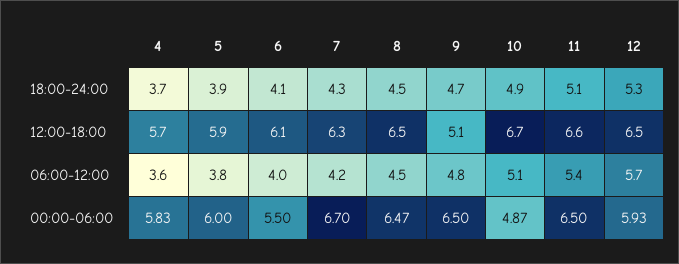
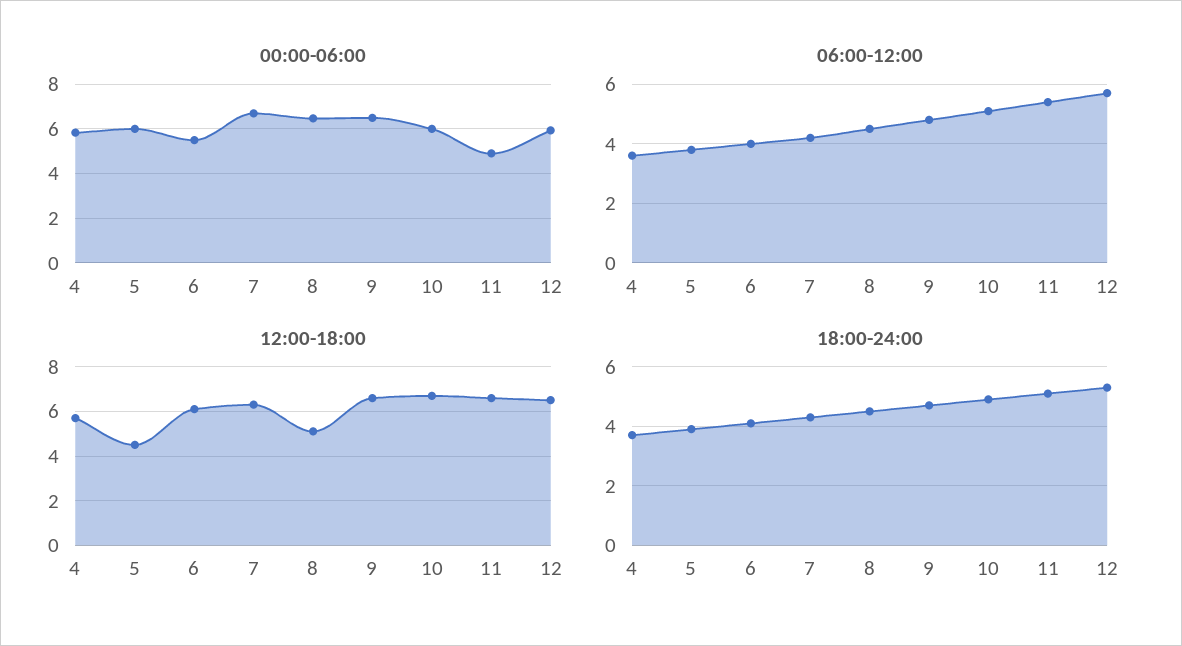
  {
    "18:00-24:00": {
      "4": 3.7,
      "5": 3.9,
      "6": 4.1,
      "7": 4.3,
      "8": 4.5,
      "9": 4.7,
      "10": 4.9,
      "11": 5.1,
      "12": 5.3
    },
    "12:00-18:00": {
      "4": 5.7,
-     "5": 5.9,
+     "5": 4.5,
      "6": 6.1,
      "7": 6.3,
-     "8": 6.5,
+     "8": 5,
-     "9": 5.1,
+     "9": 6.5,
      "10": 6.7,
      "11": 6.6,
      "12": 6.5
    },
    "06:00-12:00": {
      "4": 3.6,
      "5": 3.8,
      "6": 4,
      "7": 4.2,
      "8": 4.5,
      "9": 4.8,
      "10": 5.1,
      "11": 5.4,
      "12": 5.7
    },
    "00:00-06:00": {
      "4": 5.83,
      "5": 6,
      "6": 5.5,
      "7": 6.7,
      "8": 6.47,
      "9": 6.5,
-     "10": 4.87,
+     "10": 6,
-     "11": 6.5,
+     "11": 5,
      "12": 5.93
    }
  }

